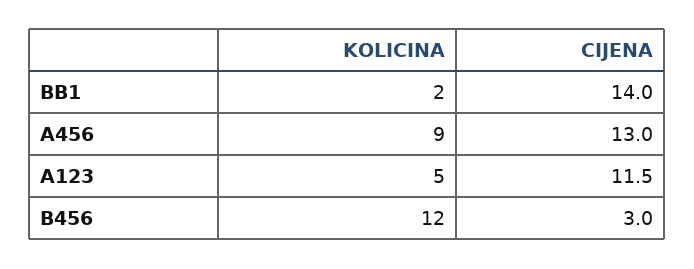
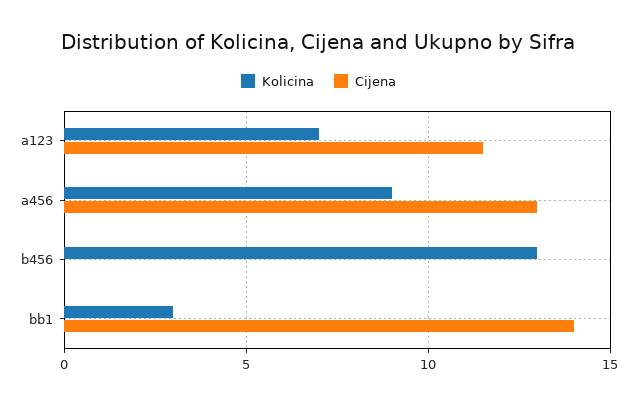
  {
    "KOLICINA": {
-     "BB1": 2,
+     "BB1": 3,
      "A456": 9,
-     "A123": 5,
+     "A123": 7,
-     "B456": 12
+     "B456": 13
    },
    "CIJENA": {
      "BB1": 14,
      "A456": 13,
      "A123": 11.5,
-     "B456": 3
+     "B456": 0
    }
  }

